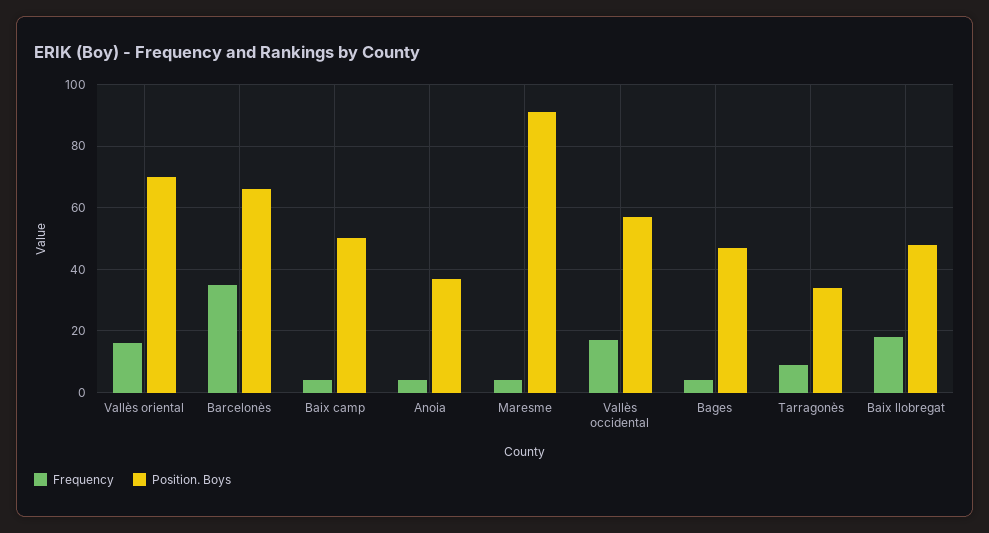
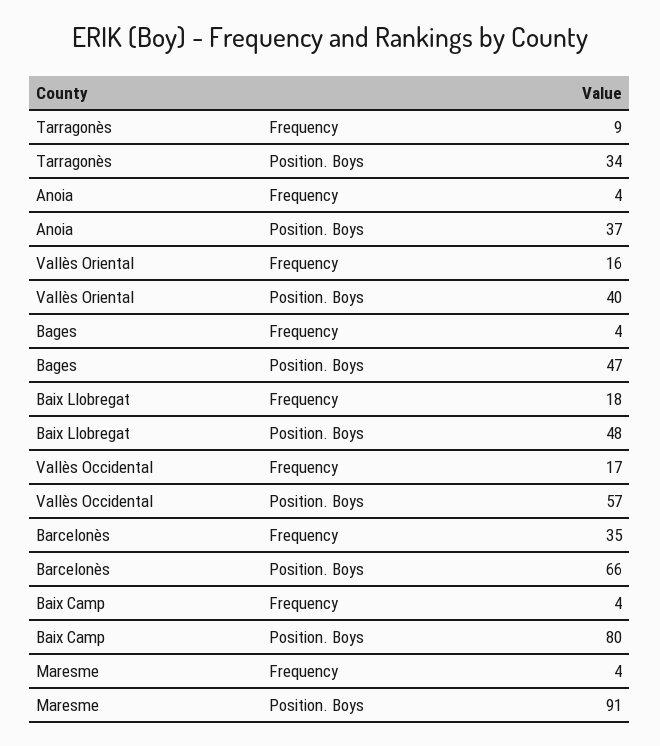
  {
    "Frequency": {
      "Vallès oriental": 16,
      "Barcelonès": 35,
      "Baix camp": 4,
      "Anoia": 4,
      "Maresme": 4,
      "Vallès occidental": 17,
      "Bages": 4,
      "Tarragonès": 9,
      "Baix llobregat": 18
    },
    "Position. Boys": {
-     "Vallès oriental": 70,
+     "Vallès oriental": 40,
      "Barcelonès": 66,
-     "Baix camp": 50,
+     "Baix camp": 80,
      "Anoia": 37,
      "Maresme": 91,
      "Vallès occidental": 57,
      "Bages": 47,
      "Tarragonès": 34,
      "Baix llobregat": 48
    }
  }

